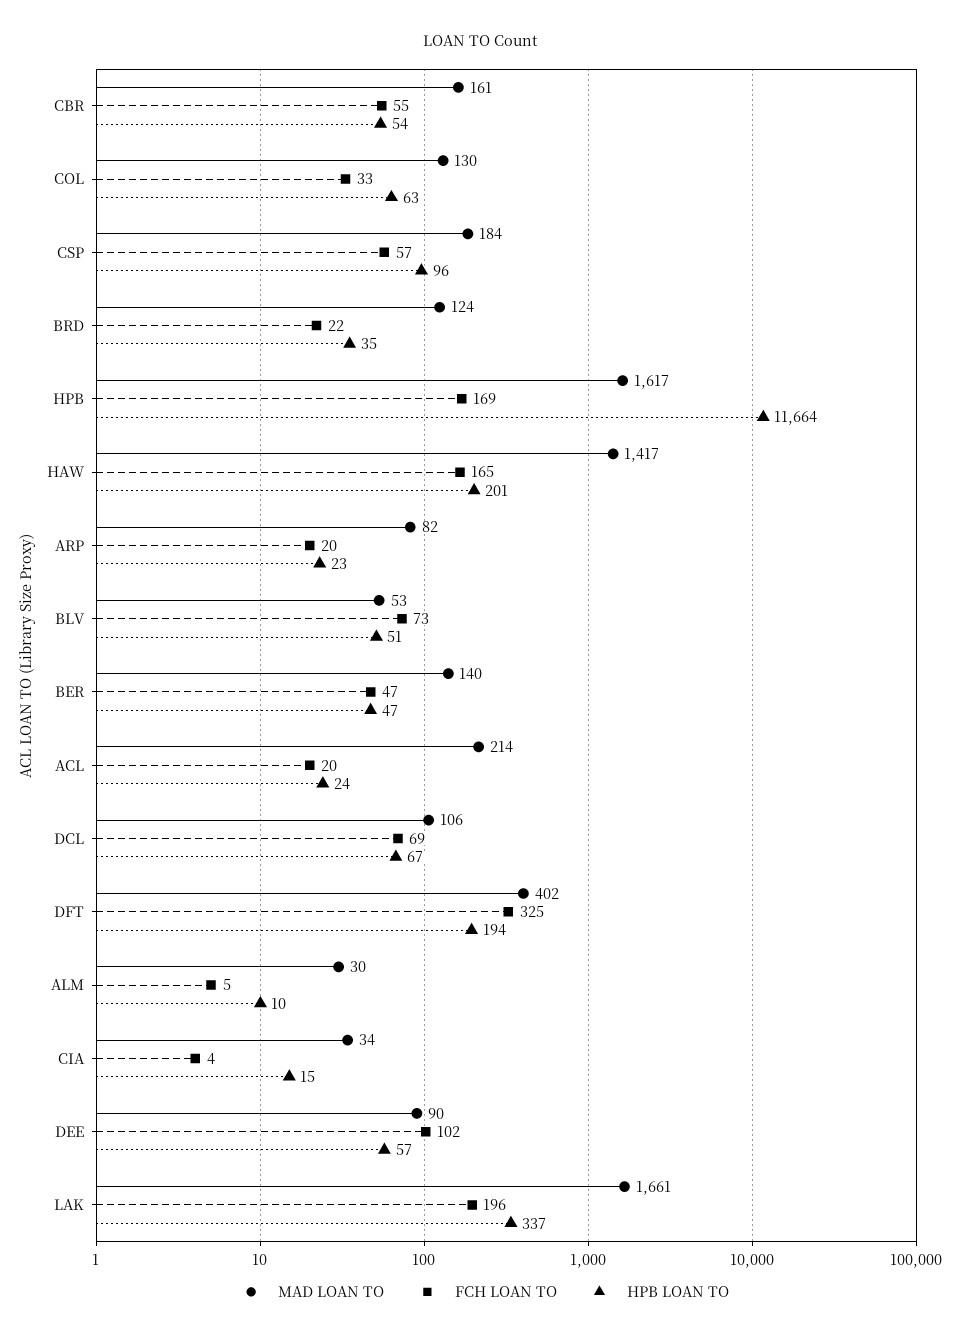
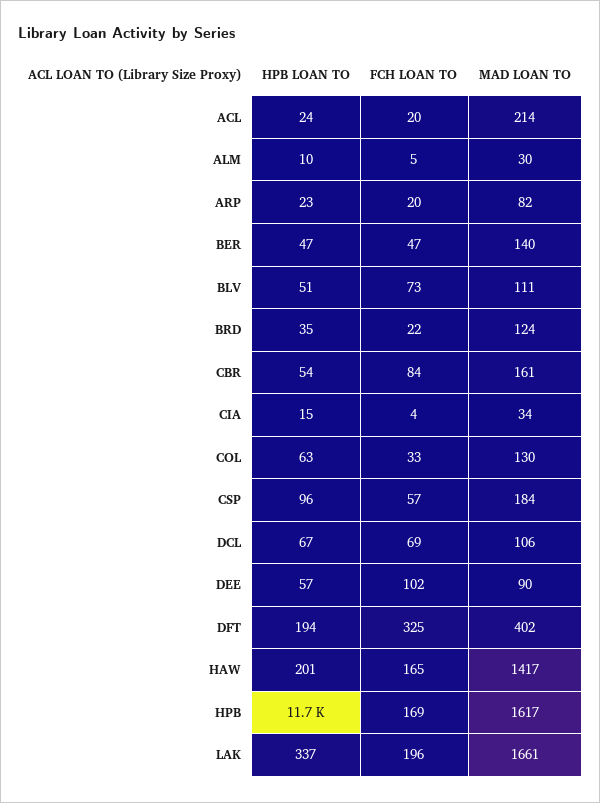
  {
    "MAD LOAN TO": {
      "CBR": 161,
      "COL": 130,
      "CSP": 184,
      "BRD": 124,
      "HPB": 1617,
      "HAW": 1417,
      "ARP": 82,
-     "BLV": 53,
+     "BLV": 111,
      "BER": 140,
      "ACL": 214,
      "DCL": 106,
      "DFT": 402,
      "ALM": 30,
      "CIA": 34,
      "DEE": 90,
      "LAK": 1661
    },
    "FCH LOAN TO": {
-     "CBR": 55,
+     "CBR": 84,
      "COL": 33,
      "CSP": 57,
      "BRD": 22,
      "HPB": 169,
      "HAW": 165,
      "ARP": 20,
      "BLV": 73,
      "BER": 47,
      "ACL": 20,
      "DCL": 69,
      "DFT": 325,
      "ALM": 5,
      "CIA": 4,
      "DEE": 102,
      "LAK": 196
    },
    "HPB LOAN TO": {
      "CBR": 54,
      "COL": 63,
      "CSP": 96,
      "BRD": 35,
      "HPB": 11664,
      "HAW": 201,
      "ARP": 23,
      "BLV": 51,
      "BER": 47,
      "ACL": 24,
      "DCL": 67,
      "DFT": 194,
      "ALM": 10,
      "CIA": 15,
      "DEE": 57,
      "LAK": 337
    }
  }

